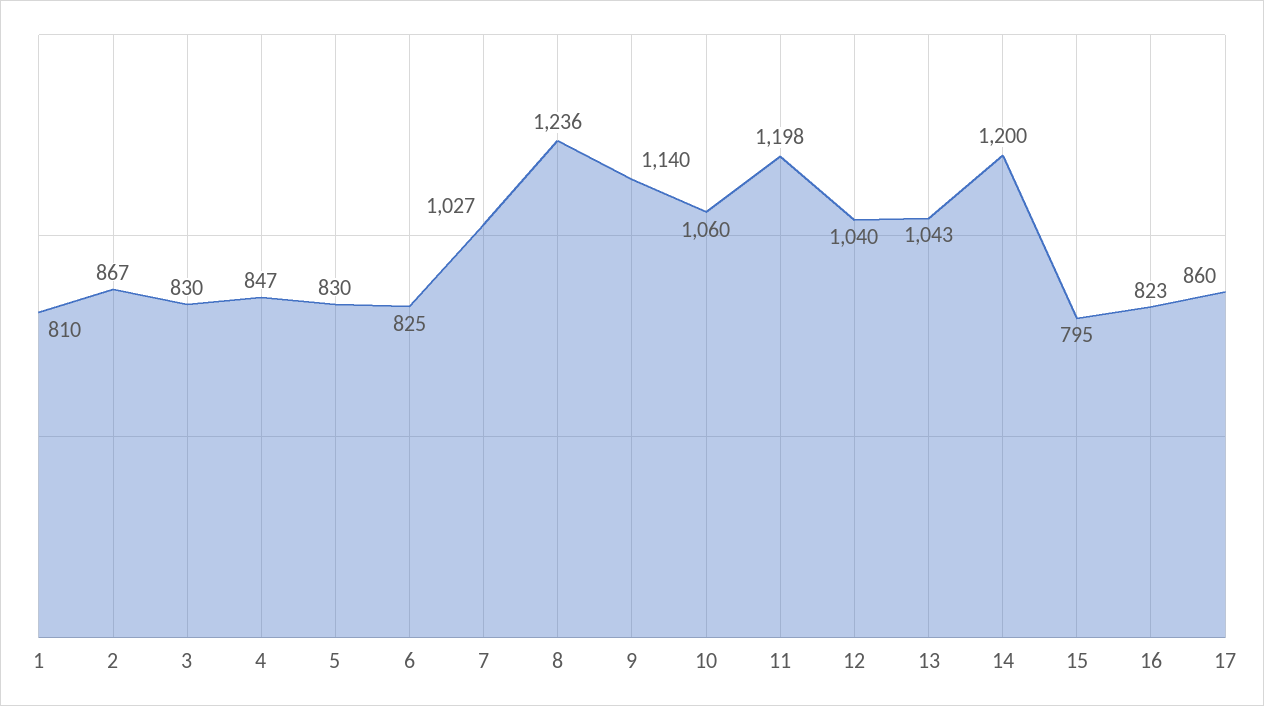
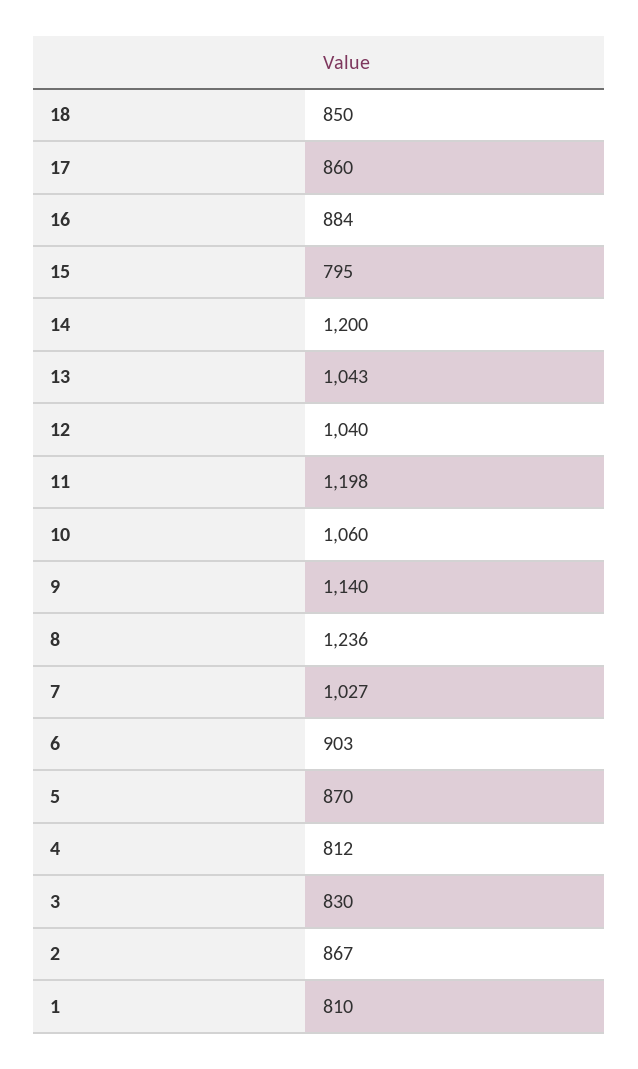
  {
    "1": 810,
    "2": 867,
    "3": 830,
-   "4": 847,
+   "4": 812,
-   "5": 830,
+   "5": 870,
-   "6": 825,
+   "6": 903,
    "7": 1027,
    "8": 1236,
    "9": 1140,
    "10": 1060,
    "11": 1198,
    "12": 1040,
    "13": 1043,
    "14": 1200,
    "15": 795,
-   "16": 823,
+   "16": 884,
-   "17": 860
+   "17": 860,
+   "18": 850
  }

